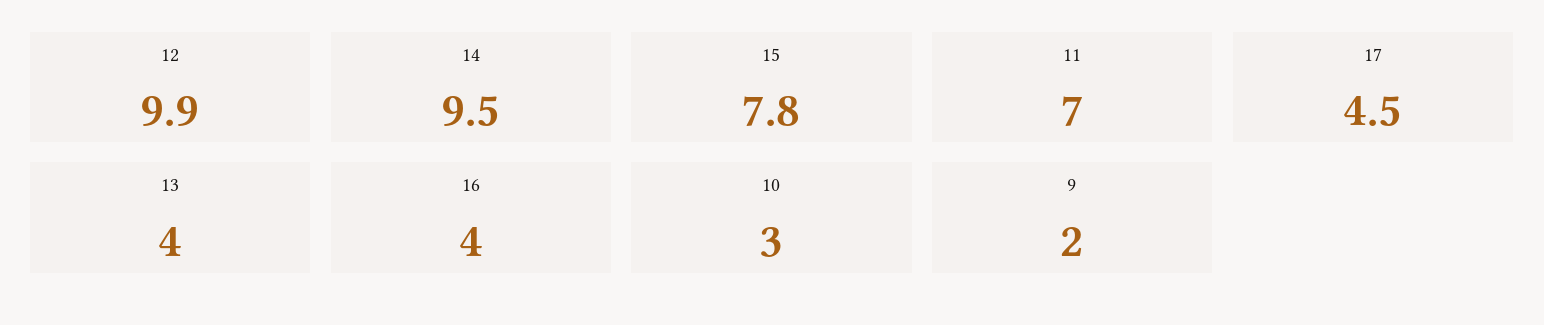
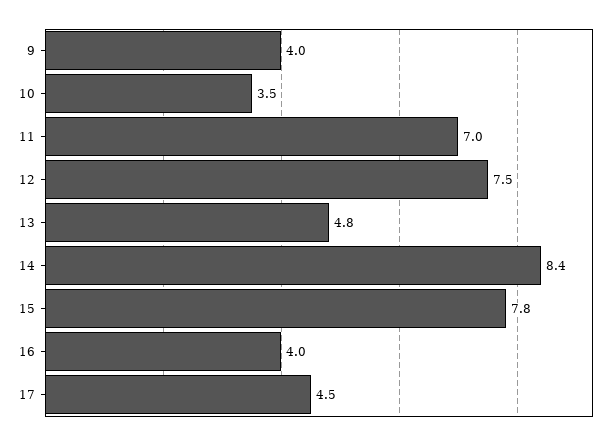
  {
-   "12": 9.9,
+   "12": 7.5,
-   "14": 9.5,
+   "14": 8.4,
    "15": 7.8,
    "11": 7,
    "17": 4.5,
-   "13": 4,
+   "13": 4.8,
    "16": 4,
-   "10": 3,
+   "10": 3.5,
-   "9": 2
+   "9": 4
  }

